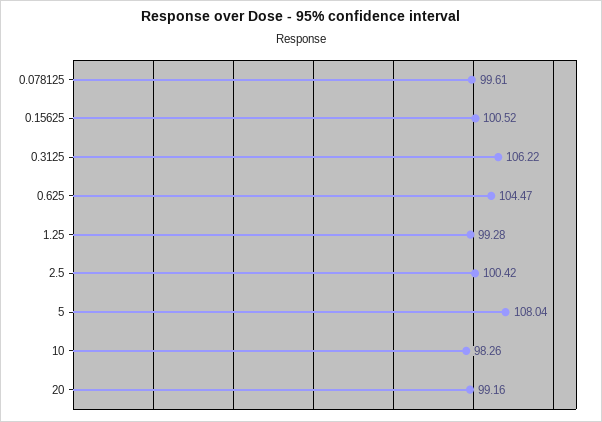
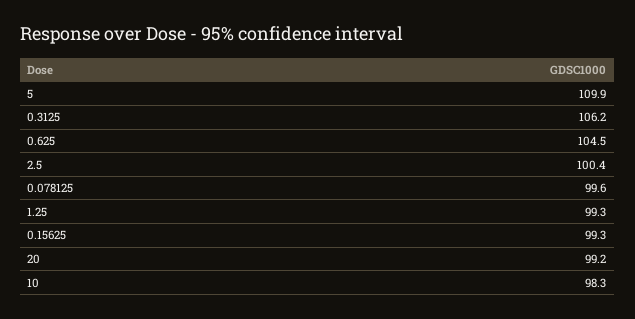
  {
    "0.078125": 99.61,
-   "0.15625": 100.52,
+   "0.15625": 99.3,
    "0.3125": 106.22,
    "0.625": 104.47,
    "1.25": 99.28,
    "2.5": 100.42,
-   "5": 108.04,
+   "5": 109.9,
    "10": 98.26,
    "20": 99.16
  }

